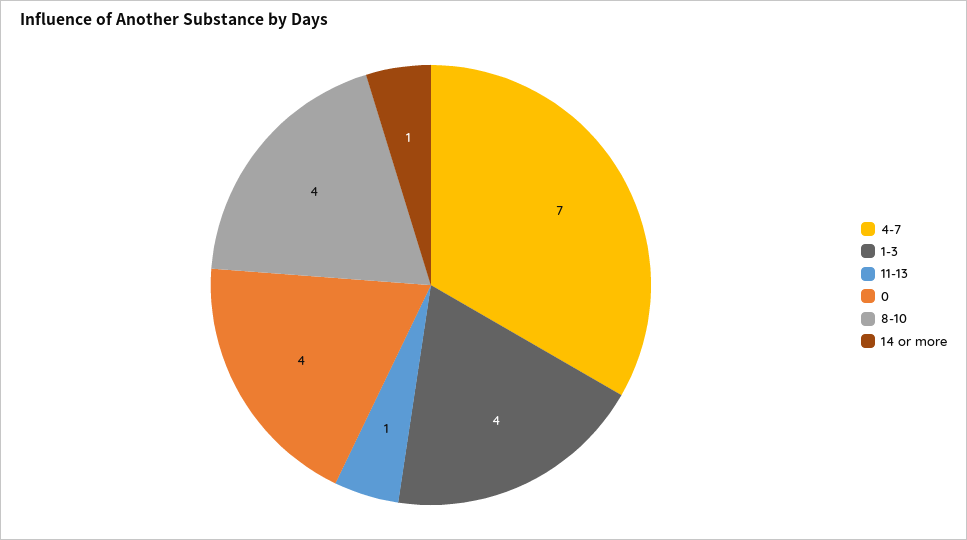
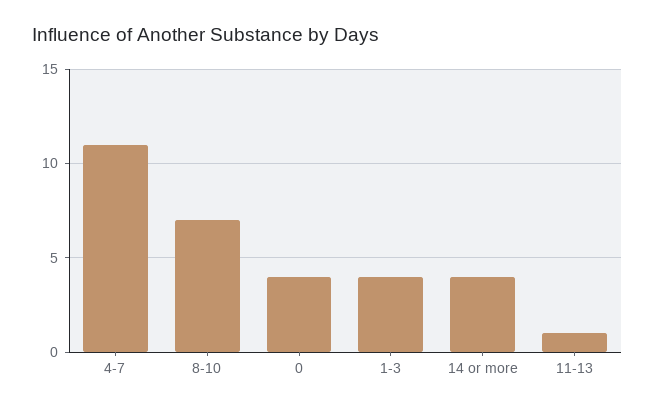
  {
-   "4-7": 7,
+   "4-7": 11,
    "1-3": 4,
    "11-13": 1,
    "0": 4,
-   "8-10": 4,
+   "8-10": 7,
-   "14 or more": 1
+   "14 or more": 4
  }

